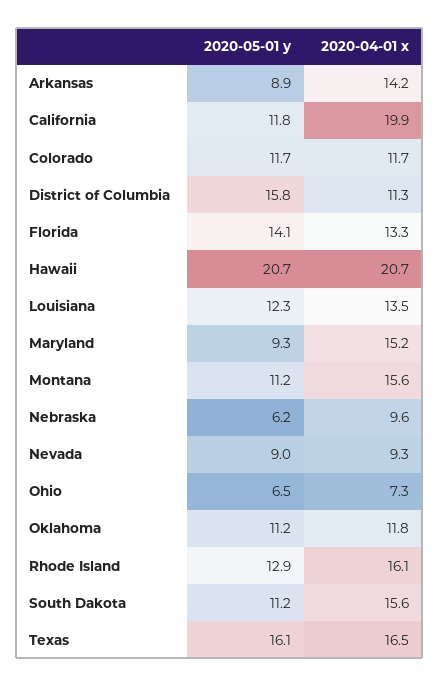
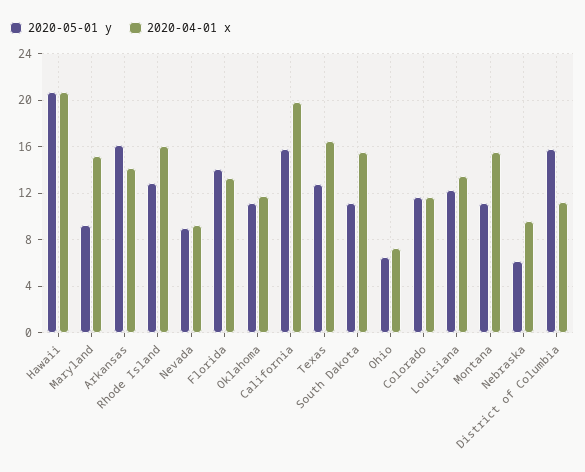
  {
    "2020-05-01 y": {
-     "Arkansas": 8.9,
+     "Arkansas": 16,
-     "California": 11.8,
+     "California": 16,
      "Colorado": 11.7,
      "District of Columbia": 15.8,
      "Florida": 14.1,
      "Hawaii": 20.7,
      "Louisiana": 12.3,
      "Maryland": 9.3,
      "Montana": 11.2,
      "Nebraska": 6.2,
      "Nevada": 9,
      "Ohio": 6.5,
      "Oklahoma": 11.2,
      "Rhode Island": 12.9,
      "South Dakota": 11.2,
-     "Texas": 16.1
+     "Texas": 13
    },
    "2020-04-01 x": {
      "Arkansas": 14.2,
      "California": 19.9,
      "Colorado": 11.7,
      "District of Columbia": 11.3,
      "Florida": 13.3,
      "Hawaii": 20.7,
      "Louisiana": 13.5,
      "Maryland": 15.2,
      "Montana": 15.6,
      "Nebraska": 9.6,
      "Nevada": 9.3,
      "Ohio": 7.3,
      "Oklahoma": 11.8,
      "Rhode Island": 16.1,
      "South Dakota": 15.6,
      "Texas": 16.5
    }
  }

